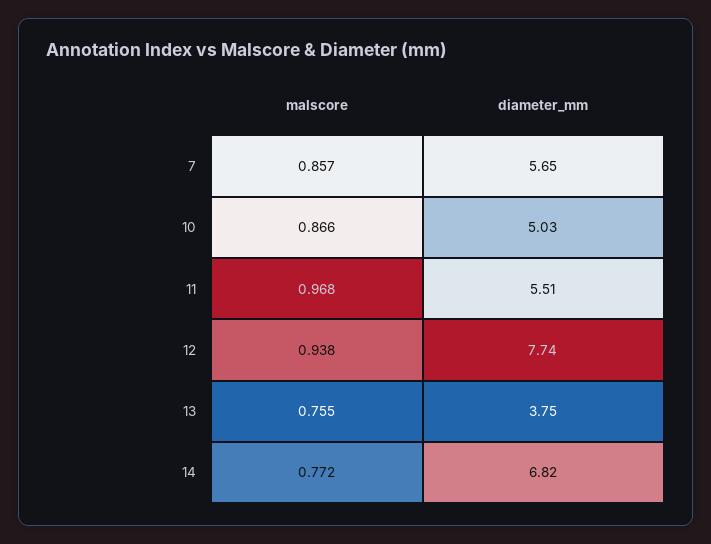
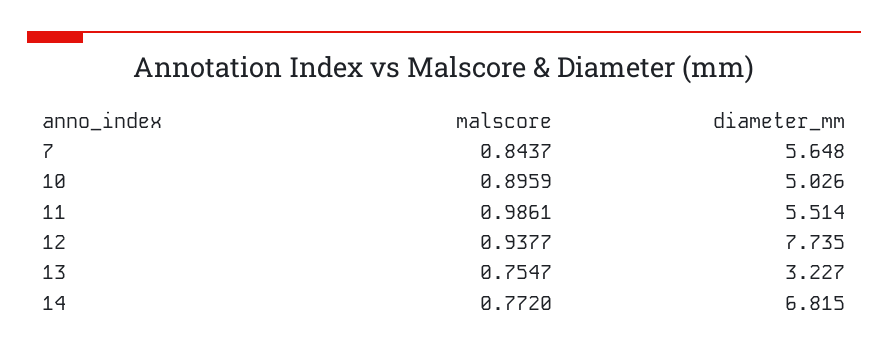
  {
    "malscore": {
-     "7": 0.857,
+     "7": 0.8437,
-     "10": 0.866,
+     "10": 0.8959,
-     "11": 0.968,
+     "11": 0.9861,
      "12": 0.9377,
      "13": 0.7547,
      "14": 0.772
    },
    "diameter_mm": {
      "7": 5.648,
      "10": 5.026,
      "11": 5.514,
      "12": 7.735,
-     "13": 3.75,
+     "13": 3.227,
      "14": 6.815
    }
  }

